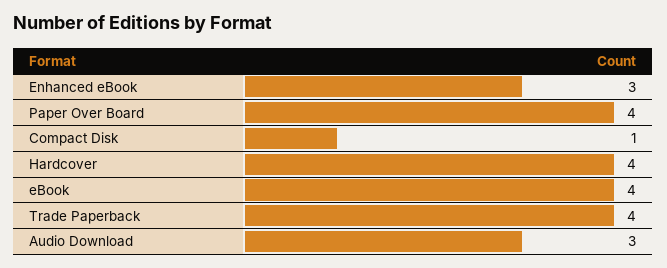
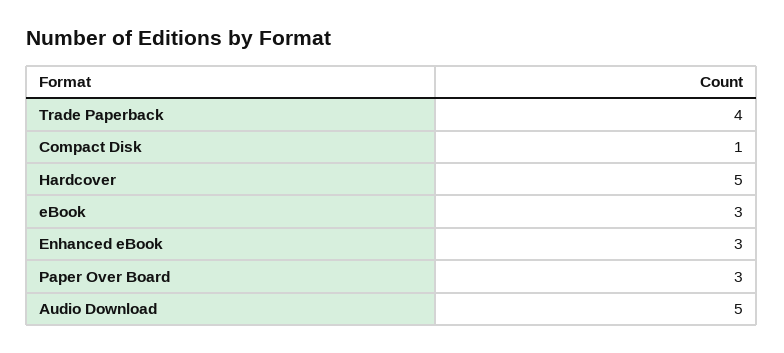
  {
    "Enhanced eBook": 3,
-   "Paper Over Board": 4,
+   "Paper Over Board": 3,
    "Compact Disk": 1,
-   "Hardcover": 4,
+   "Hardcover": 5,
-   "eBook": 4,
+   "eBook": 3,
    "Trade Paperback": 4,
-   "Audio Download": 3
+   "Audio Download": 5
  }

